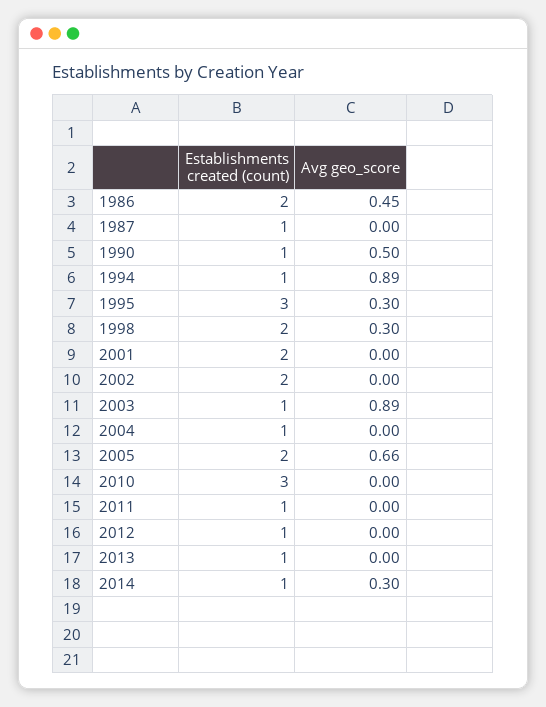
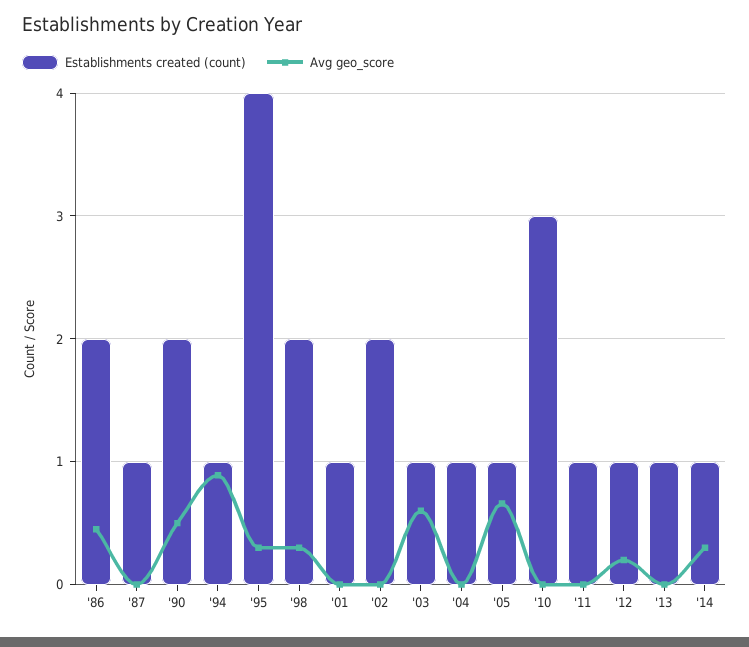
  {
    "Establishments created (count)": {
      "1986": 2,
      "1987": 1,
-     "1990": 1,
+     "1990": 2,
      "1994": 1,
-     "1995": 3,
+     "1995": 4,
      "1998": 2,
-     "2001": 2,
+     "2001": 1,
      "2002": 2,
      "2003": 1,
      "2004": 1,
-     "2005": 2,
+     "2005": 1,
      "2010": 3,
      "2011": 1,
      "2012": 1,
      "2013": 1,
      "2014": 1
    },
    "Avg geo_score": {
      "1986": 0.45,
      "1987": 0,
      "1990": 0.5,
      "1994": 0.89,
      "1995": 0.3,
      "1998": 0.3,
      "2001": 0,
      "2002": 0,
-     "2003": 0.89,
+     "2003": 0.6,
      "2004": 0,
      "2005": 0.66,
      "2010": 0,
      "2011": 0,
-     "2012": 0,
+     "2012": 0.2,
      "2013": 0,
      "2014": 0.3
    }
  }

